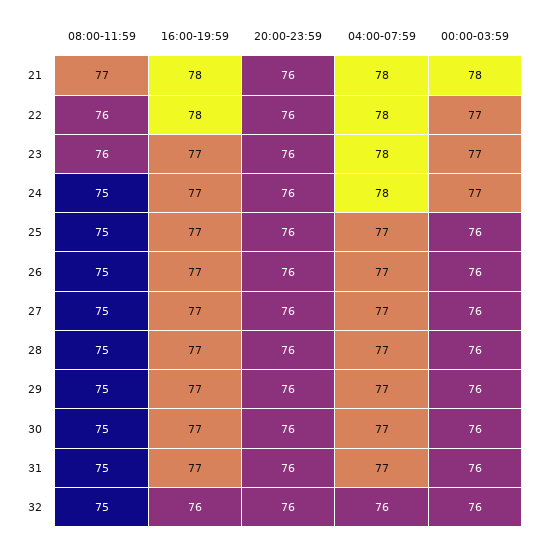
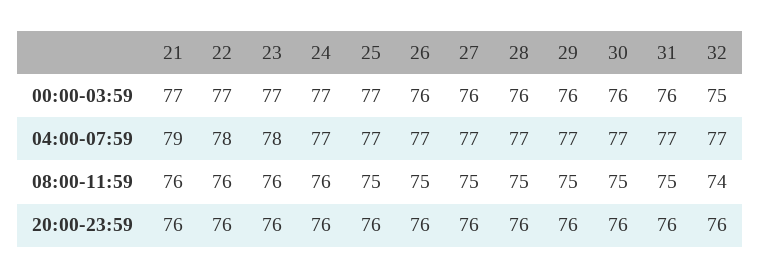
  {
    "08:00-11:59": {
-     "21": 77,
+     "21": 76,
      "22": 76,
      "23": 76,
-     "24": 75,
+     "24": 76,
      "25": 75,
      "26": 75,
      "27": 75,
      "28": 75,
      "29": 75,
      "30": 75,
      "31": 75,
-     "32": 75
+     "32": 74
    },
-   "16:00-19:59": {
-     "21": 78,
-     "22": 78,
-     "23": 77,
-     "24": 77,
-     "25": 77,
-     "26": 77,
-     "27": 77,
-     "28": 77,
-     "29": 77,
-     "30": 77,
-     "31": 77,
-     "32": 76
-   },
    "20:00-23:59": {
      "21": 76,
      "22": 76,
      "23": 76,
      "24": 76,
      "25": 76,
      "26": 76,
      "27": 76,
      "28": 76,
      "29": 76,
      "30": 76,
      "31": 76,
      "32": 76
    },
    "04:00-07:59": {
-     "21": 78,
+     "21": 79,
      "22": 78,
      "23": 78,
-     "24": 78,
+     "24": 77,
      "25": 77,
      "26": 77,
      "27": 77,
      "28": 77,
      "29": 77,
      "30": 77,
      "31": 77,
-     "32": 76
+     "32": 77
    },
    "00:00-03:59": {
-     "21": 78,
+     "21": 77,
      "22": 77,
      "23": 77,
      "24": 77,
-     "25": 76,
+     "25": 77,
      "26": 76,
      "27": 76,
      "28": 76,
      "29": 76,
      "30": 76,
      "31": 76,
-     "32": 76
+     "32": 75
    }
  }

